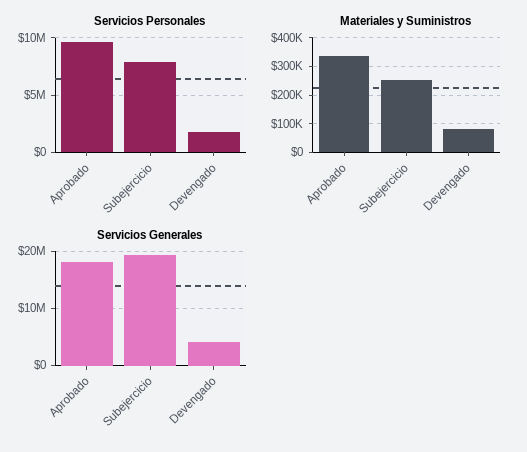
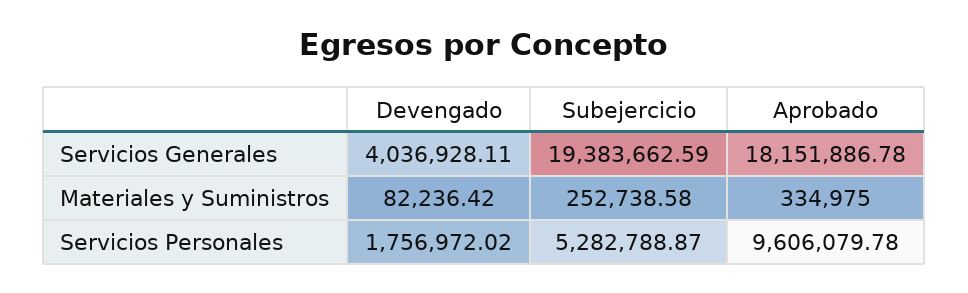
  {
    "Servicios Personales": {
      "Aprobado": 9606079.78,
-     "Subejercicio": 8000000,
+     "Subejercicio": 5282788.87,
      "Devengado": 1756972.02
    },
    "Materiales y Suministros": {
      "Aprobado": 334975,
      "Subejercicio": 252738.58,
      "Devengado": 82236.42
    },
    "Servicios Generales": {
      "Aprobado": 18151886.78,
      "Subejercicio": 19383662.59,
      "Devengado": 4036928.11
    }
  }

